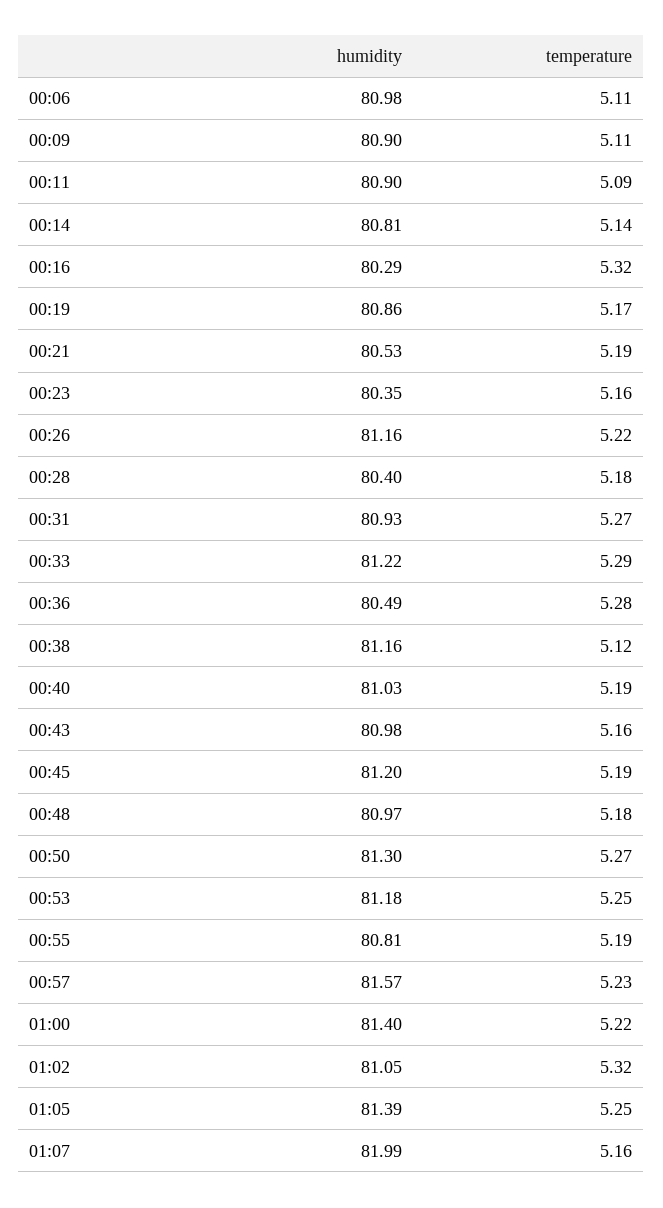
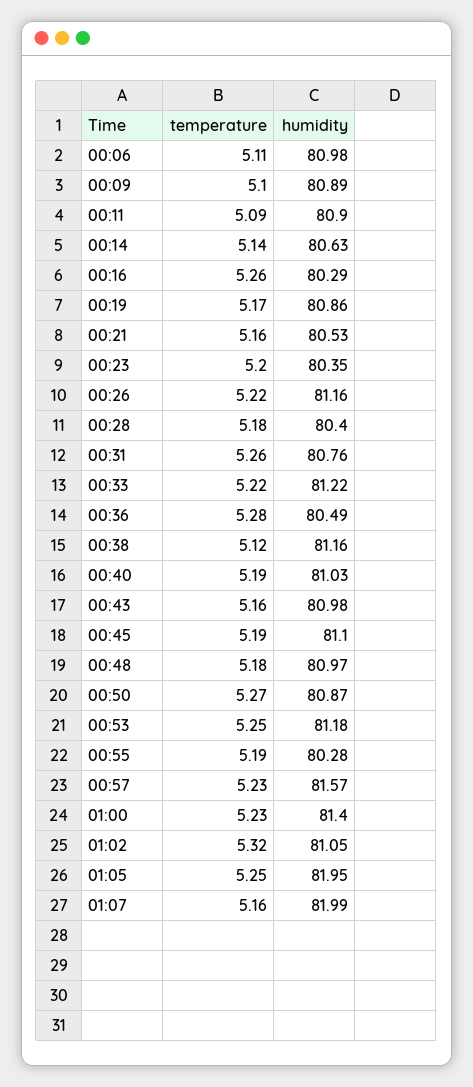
  {
    "humidity": {
      "00:06": 80.98,
-     "00:09": 80.9,
+     "00:09": 80.89,
      "00:11": 80.9,
-     "00:14": 80.81,
+     "00:14": 80.63,
      "00:16": 80.29,
      "00:19": 80.86,
      "00:21": 80.53,
      "00:23": 80.35,
      "00:26": 81.16,
      "00:28": 80.4,
-     "00:31": 80.93,
+     "00:31": 80.76,
      "00:33": 81.22,
      "00:36": 80.49,
      "00:38": 81.16,
      "00:40": 81.03,
      "00:43": 80.98,
-     "00:45": 81.2,
+     "00:45": 81.1,
      "00:48": 80.97,
-     "00:50": 81.3,
+     "00:50": 80.87,
      "00:53": 81.18,
-     "00:55": 80.81,
+     "00:55": 80.28,
      "00:57": 81.57,
      "01:00": 81.4,
      "01:02": 81.05,
-     "01:05": 81.39,
+     "01:05": 81.95,
      "01:07": 81.99
    },
    "temperature": {
      "00:06": 5.11,
-     "00:09": 5.11,
+     "00:09": 5.1,
      "00:11": 5.09,
      "00:14": 5.14,
-     "00:16": 5.32,
+     "00:16": 5.26,
      "00:19": 5.17,
-     "00:21": 5.19,
+     "00:21": 5.16,
-     "00:23": 5.16,
+     "00:23": 5.2,
      "00:26": 5.22,
      "00:28": 5.18,
-     "00:31": 5.27,
+     "00:31": 5.26,
-     "00:33": 5.29,
+     "00:33": 5.22,
      "00:36": 5.28,
      "00:38": 5.12,
      "00:40": 5.19,
      "00:43": 5.16,
      "00:45": 5.19,
      "00:48": 5.18,
      "00:50": 5.27,
      "00:53": 5.25,
      "00:55": 5.19,
      "00:57": 5.23,
-     "01:00": 5.22,
+     "01:00": 5.23,
      "01:02": 5.32,
      "01:05": 5.25,
      "01:07": 5.16
    }
  }

